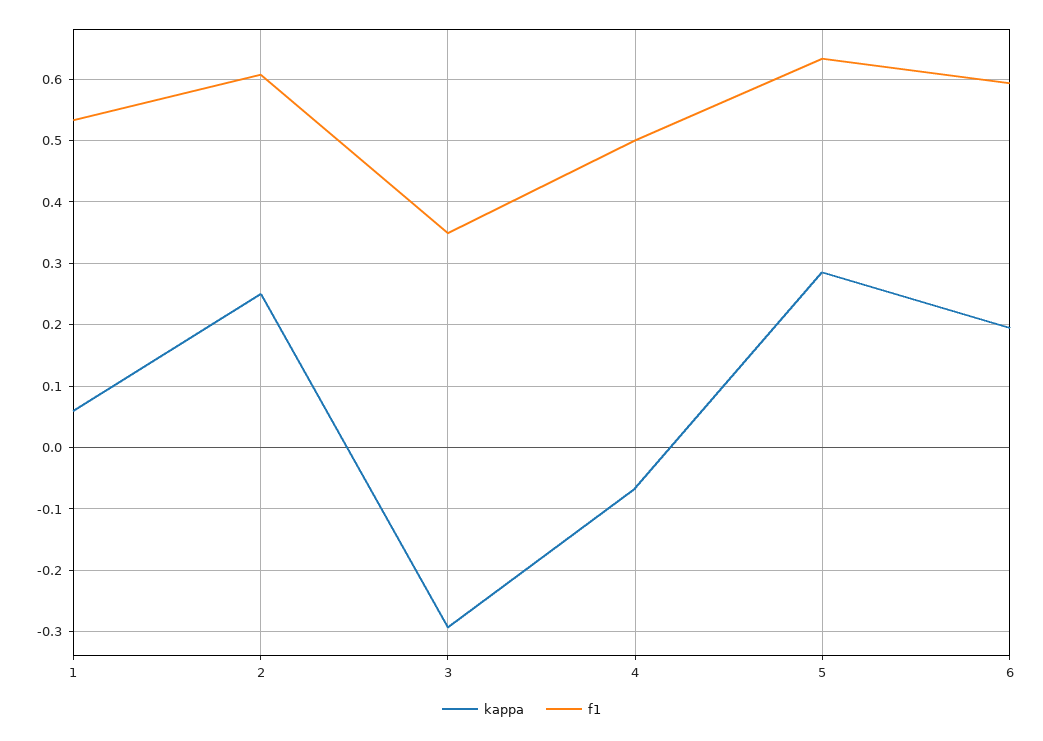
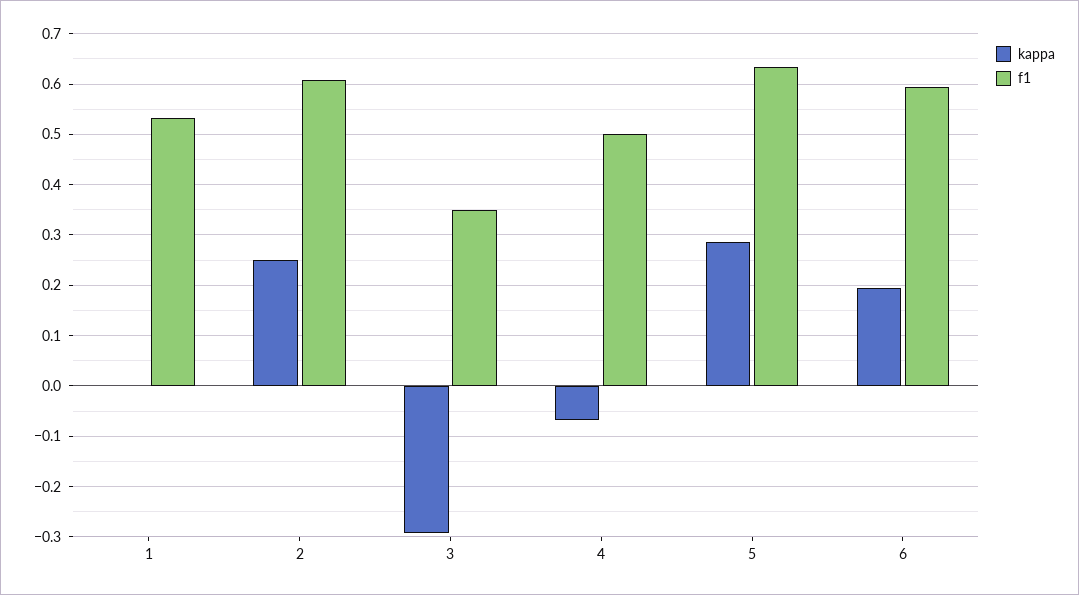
  {
    "kappa": {
-     "1": 0.06,
+     "1": 0,
      "2": 0.25,
      "3": -0.29,
      "4": -0.07,
      "5": 0.29,
      "6": 0.2
    },
    "f1": {
      "1": 0.53,
      "2": 0.61,
      "3": 0.35,
      "4": 0.5,
      "5": 0.63,
      "6": 0.59
    }
  }

